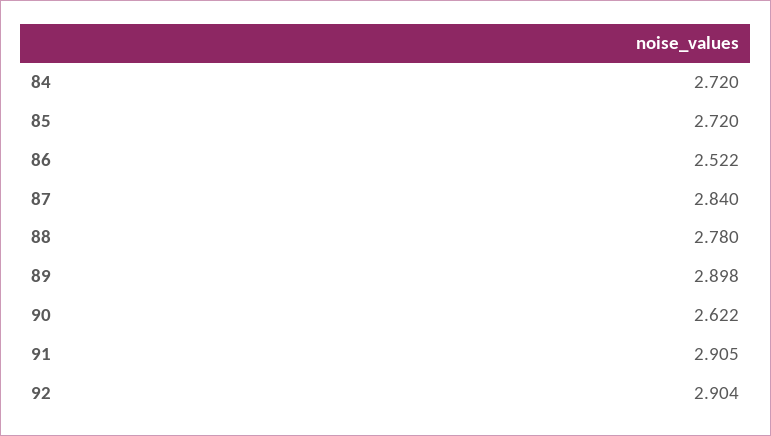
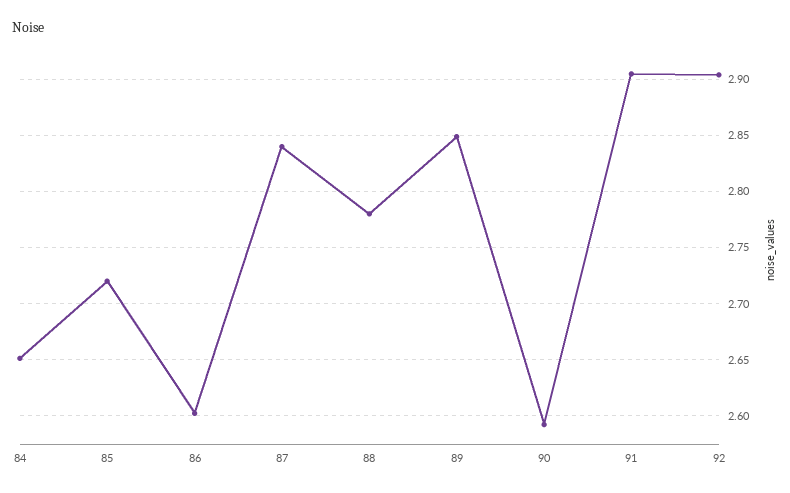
  {
-   "84": 2.72,
+   "84": 2.65,
    "85": 2.72,
-   "86": 2.522,
+   "86": 2.6,
    "87": 2.84,
    "88": 2.78,
-   "89": 2.898,
+   "89": 2.85,
-   "90": 2.622,
+   "90": 2.59,
    "91": 2.905,
    "92": 2.904
  }

